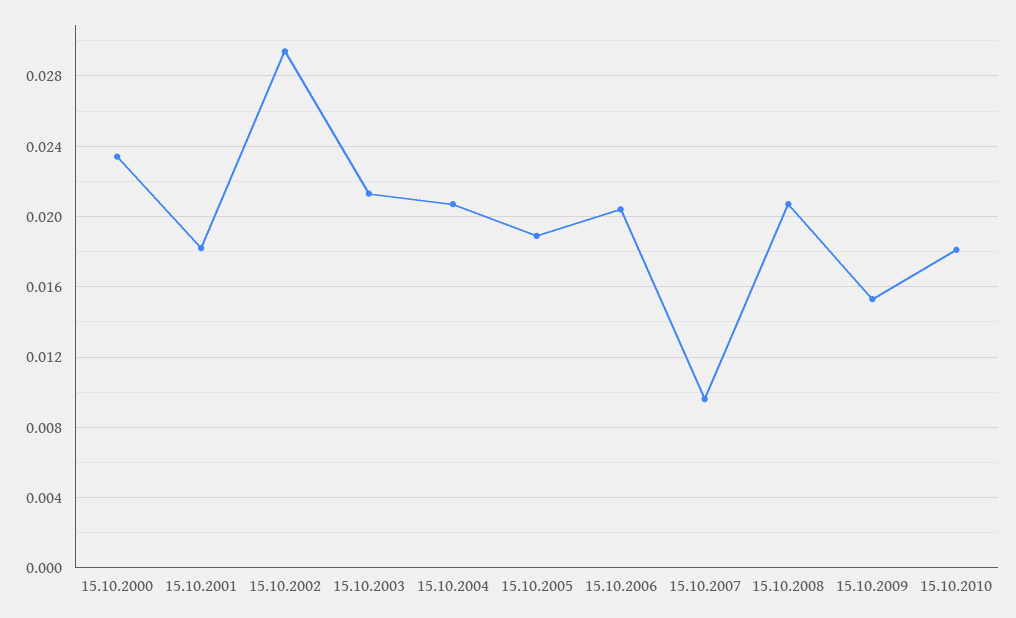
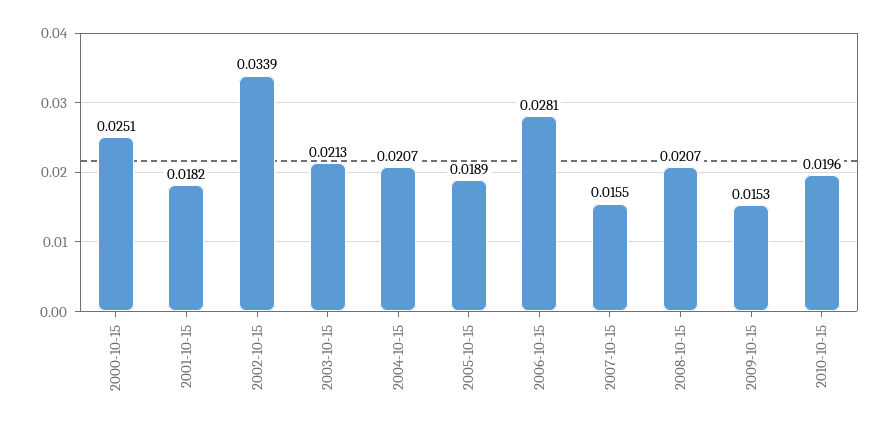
  {
-   "15.10.2000": 0.0235,
+   "15.10.2000": 0.0251,
    "15.10.2001": 0.0182,
-   "15.10.2002": 0.0295,
+   "15.10.2002": 0.0339,
    "15.10.2003": 0.0213,
    "15.10.2004": 0.0207,
    "15.10.2005": 0.0189,
-   "15.10.2006": 0.0205,
+   "15.10.2006": 0.0281,
-   "15.10.2007": 0.0095,
+   "15.10.2007": 0.0155,
    "15.10.2008": 0.0207,
    "15.10.2009": 0.0153,
-   "15.10.2010": 0.018
+   "15.10.2010": 0.0196
  }

